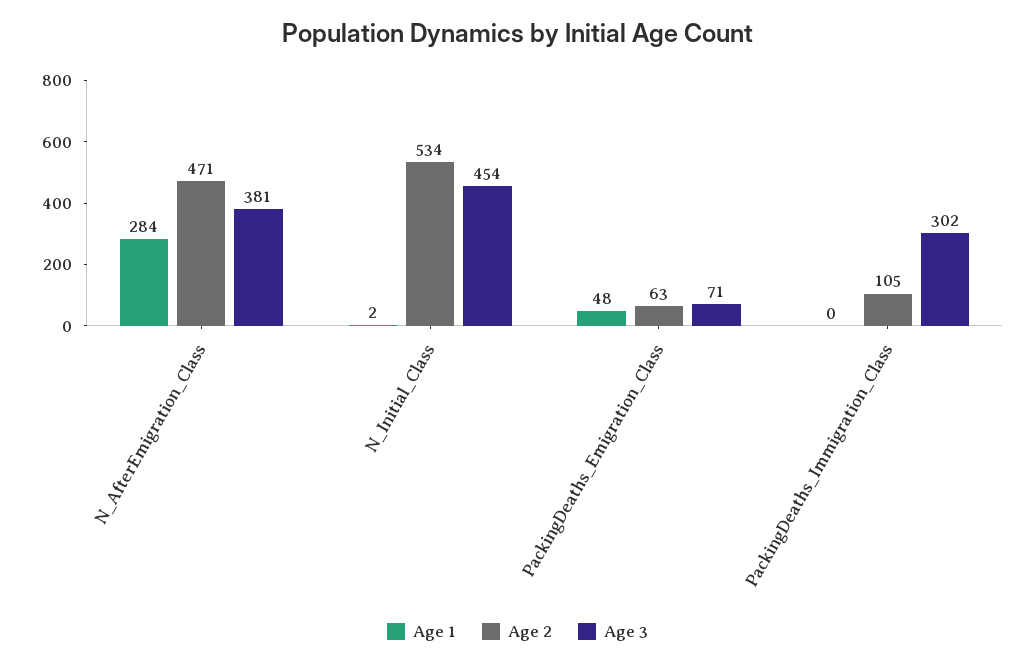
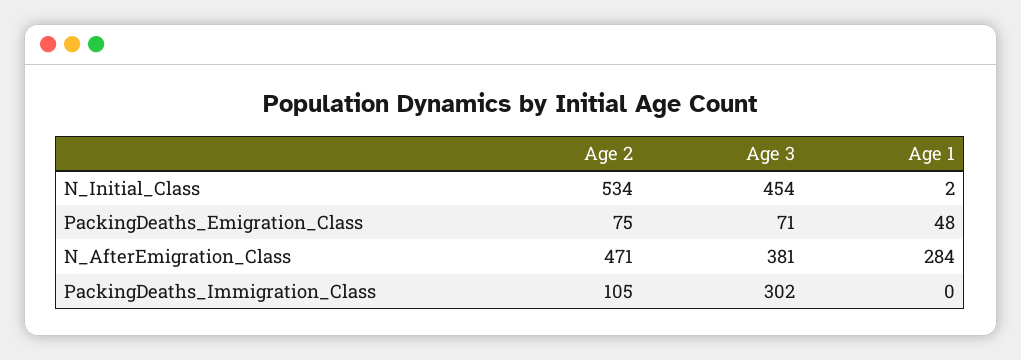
  {
    "Age 1": {
      "N_AfterEmigration_Class": 284,
      "N_Initial_Class": 2,
      "PackingDeaths_Emigration_Class": 48,
      "PackingDeaths_Immigration_Class": 0
    },
    "Age 2": {
      "N_AfterEmigration_Class": 471,
      "N_Initial_Class": 534,
-     "PackingDeaths_Emigration_Class": 63,
+     "PackingDeaths_Emigration_Class": 75,
      "PackingDeaths_Immigration_Class": 105
    },
    "Age 3": {
      "N_AfterEmigration_Class": 381,
      "N_Initial_Class": 454,
      "PackingDeaths_Emigration_Class": 71,
      "PackingDeaths_Immigration_Class": 302
    }
  }

